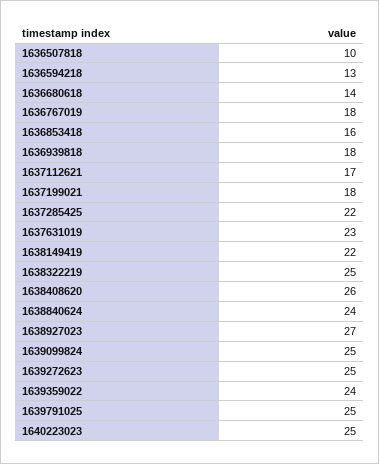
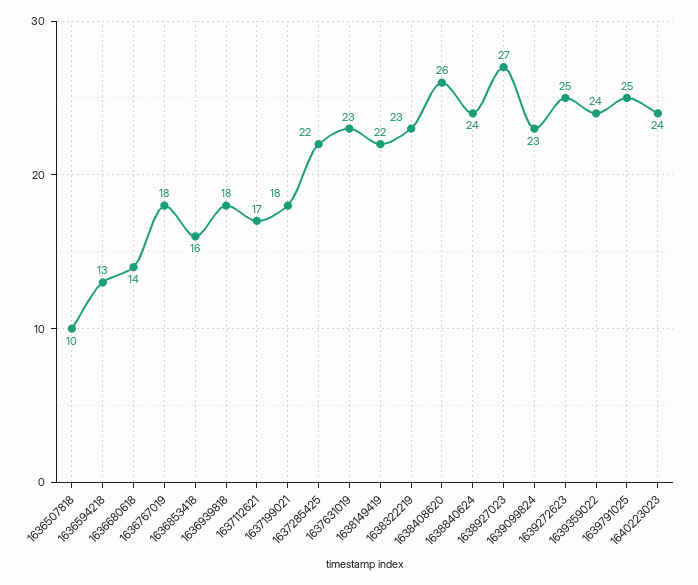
  {
    "1636507818": 10,
    "1636594218": 13,
    "1636680618": 14,
    "1636767019": 18,
    "1636853418": 16,
    "1636939818": 18,
    "1637112621": 17,
    "1637199021": 18,
    "1637285425": 22,
    "1637631019": 23,
    "1638149419": 22,
-   "1638322219": 25,
+   "1638322219": 23,
    "1638408620": 26,
    "1638840624": 24,
    "1638927023": 27,
-   "1639099824": 25,
+   "1639099824": 23,
    "1639272623": 25,
    "1639359022": 24,
    "1639791025": 25,
-   "1640223023": 25
+   "1640223023": 24
  }

